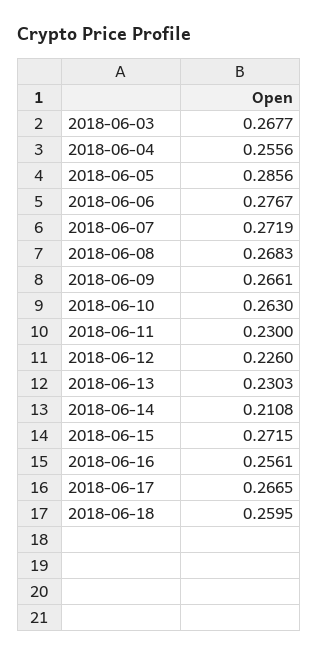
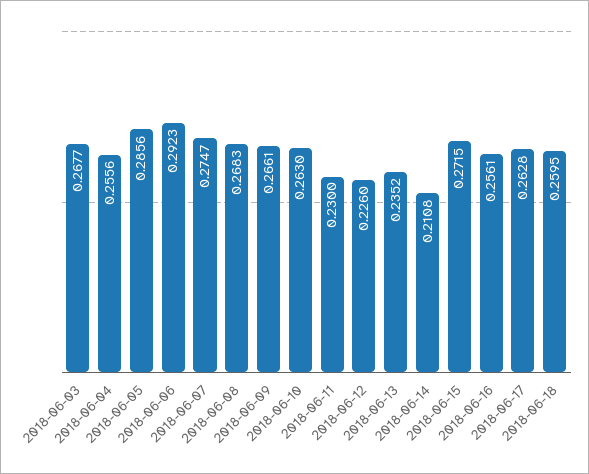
  {
    "2018-06-03": 0.2677,
    "2018-06-04": 0.2556,
    "2018-06-05": 0.2856,
-   "2018-06-06": 0.2767,
+   "2018-06-06": 0.2923,
-   "2018-06-07": 0.2719,
+   "2018-06-07": 0.2747,
    "2018-06-08": 0.2683,
    "2018-06-09": 0.2661,
    "2018-06-10": 0.263,
    "2018-06-11": 0.23,
    "2018-06-12": 0.226,
-   "2018-06-13": 0.2303,
+   "2018-06-13": 0.2352,
    "2018-06-14": 0.2108,
    "2018-06-15": 0.2715,
    "2018-06-16": 0.2561,
-   "2018-06-17": 0.2665,
+   "2018-06-17": 0.2628,
    "2018-06-18": 0.2595
  }

